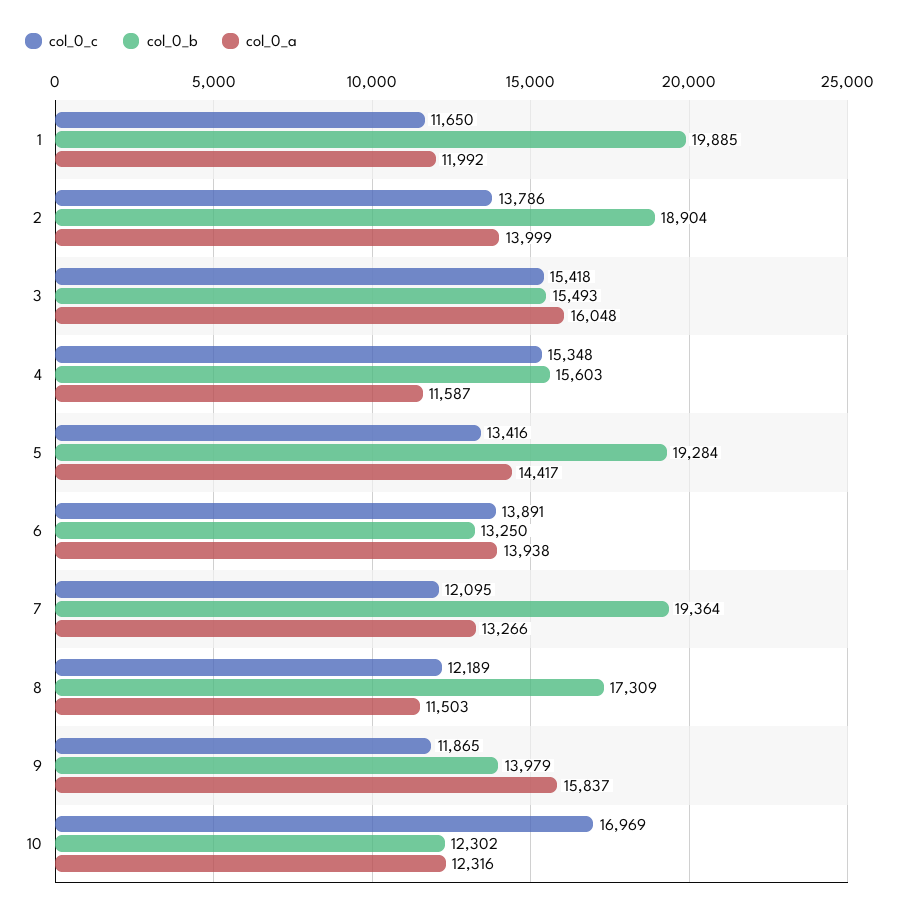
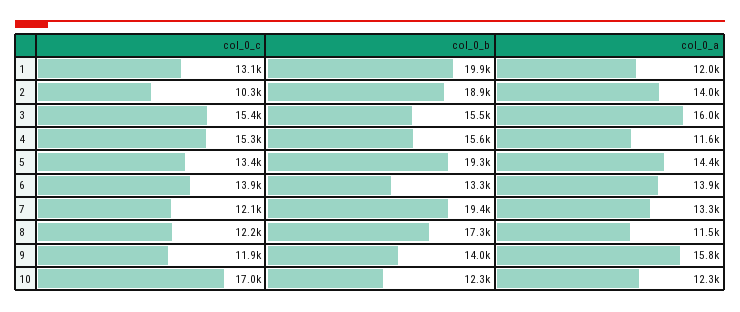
  {
    "col_0_c": {
-     "1": 11650,
+     "1": 13100,
-     "2": 13786,
+     "2": 10300,
      "3": 15418,
      "4": 15348,
      "5": 13416,
      "6": 13891,
      "7": 12095,
      "8": 12189,
      "9": 11865,
      "10": 16969
    },
    "col_0_b": {
      "1": 19885,
      "2": 18904,
      "3": 15493,
      "4": 15603,
      "5": 19284,
      "6": 13250,
      "7": 19364,
      "8": 17309,
      "9": 13979,
      "10": 12302
    },
    "col_0_a": {
      "1": 11992,
      "2": 13999,
      "3": 16048,
      "4": 11587,
      "5": 14417,
      "6": 13938,
      "7": 13266,
      "8": 11503,
      "9": 15837,
      "10": 12316
    }
  }

